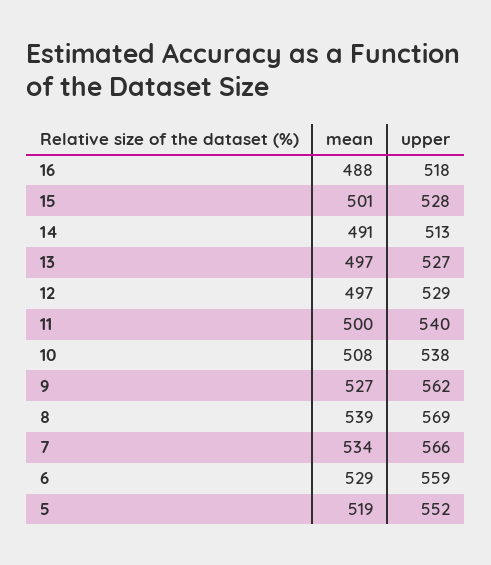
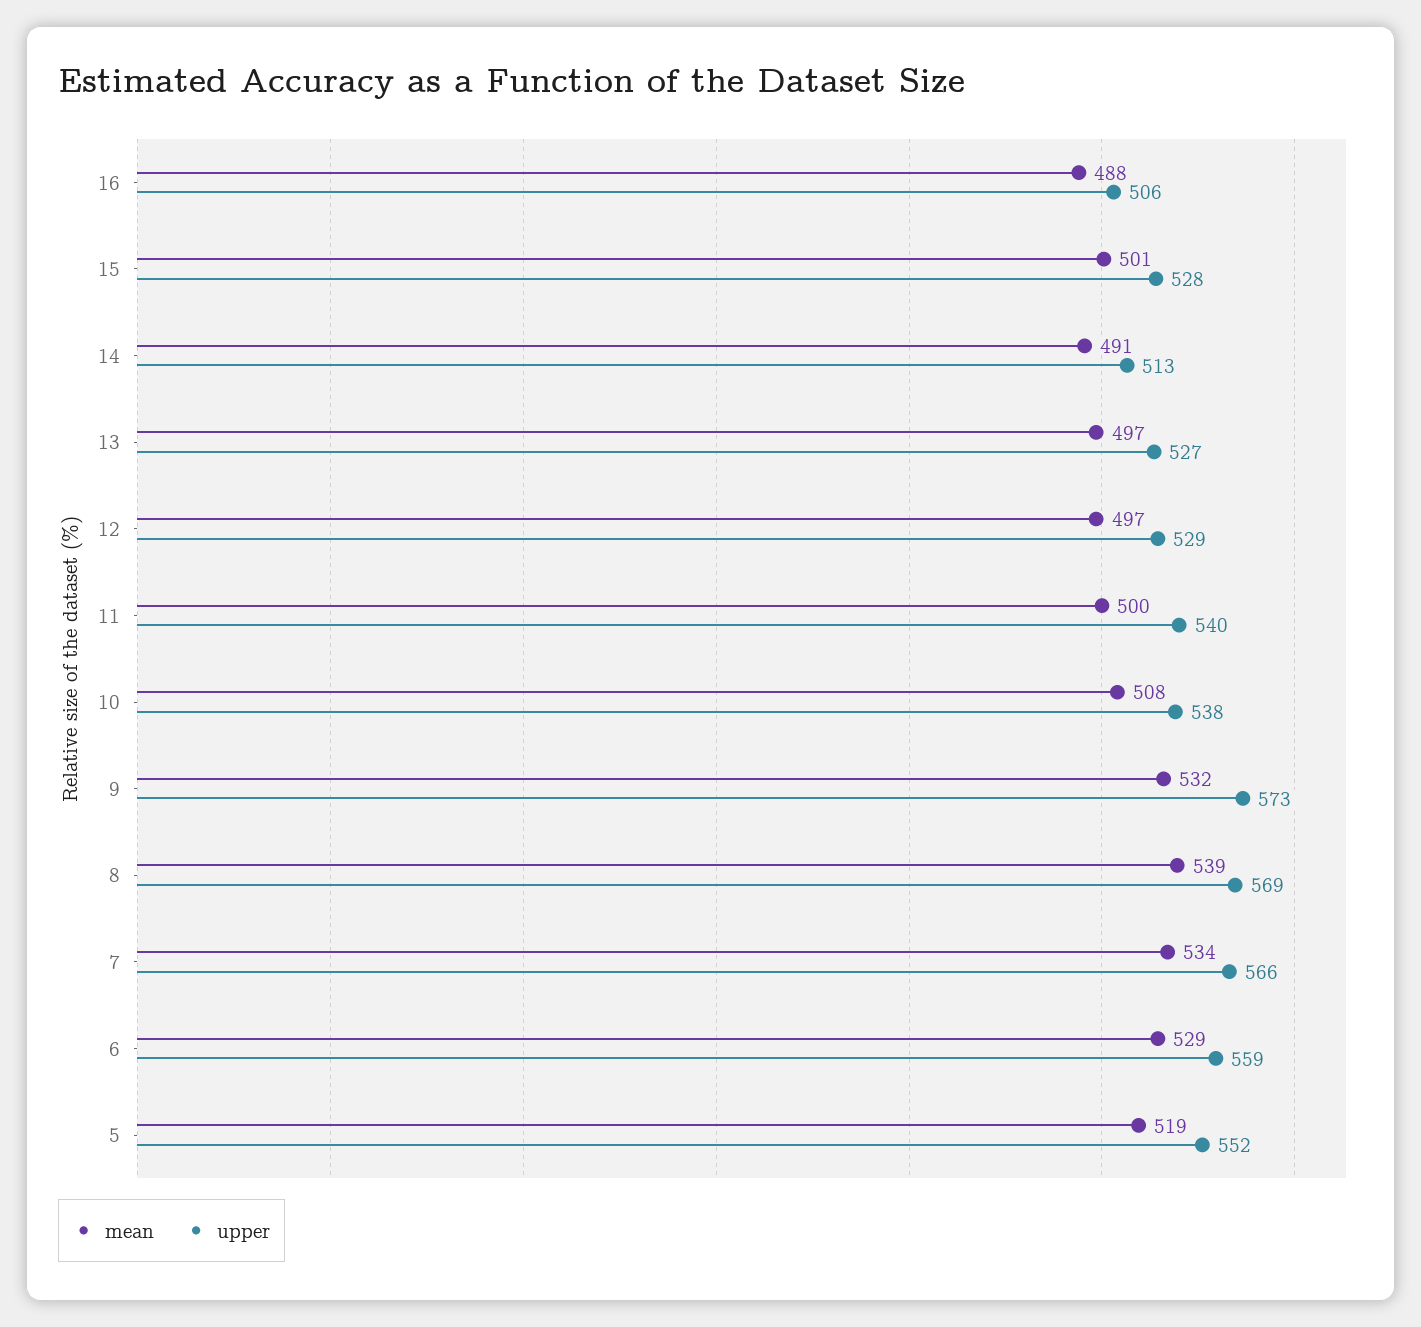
  {
    "mean": {
      "16": 488,
      "15": 501,
      "14": 491,
      "13": 497,
      "12": 497,
      "11": 500,
      "10": 508,
-     "9": 527,
+     "9": 532,
      "8": 539,
      "7": 534,
      "6": 529,
      "5": 519
    },
    "upper": {
-     "16": 518,
+     "16": 506,
      "15": 528,
      "14": 513,
      "13": 527,
      "12": 529,
      "11": 540,
      "10": 538,
-     "9": 562,
+     "9": 573,
      "8": 569,
      "7": 566,
      "6": 559,
      "5": 552
    }
  }

